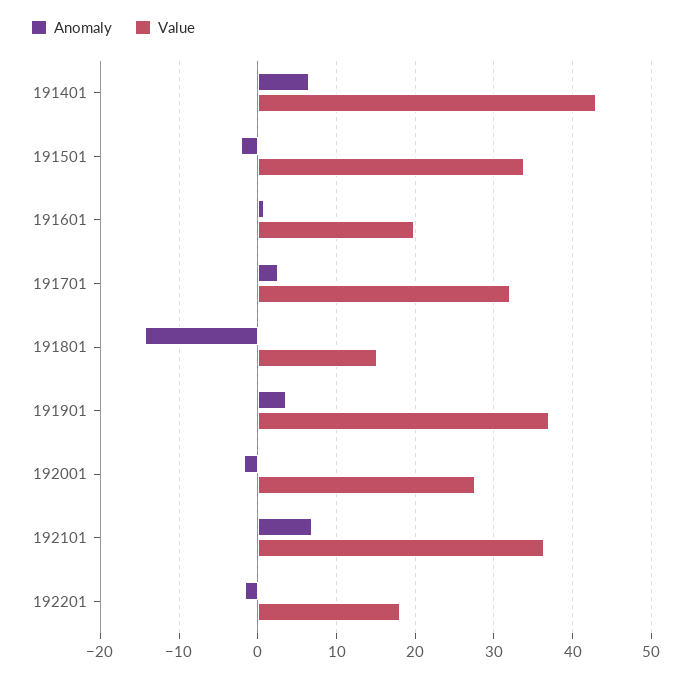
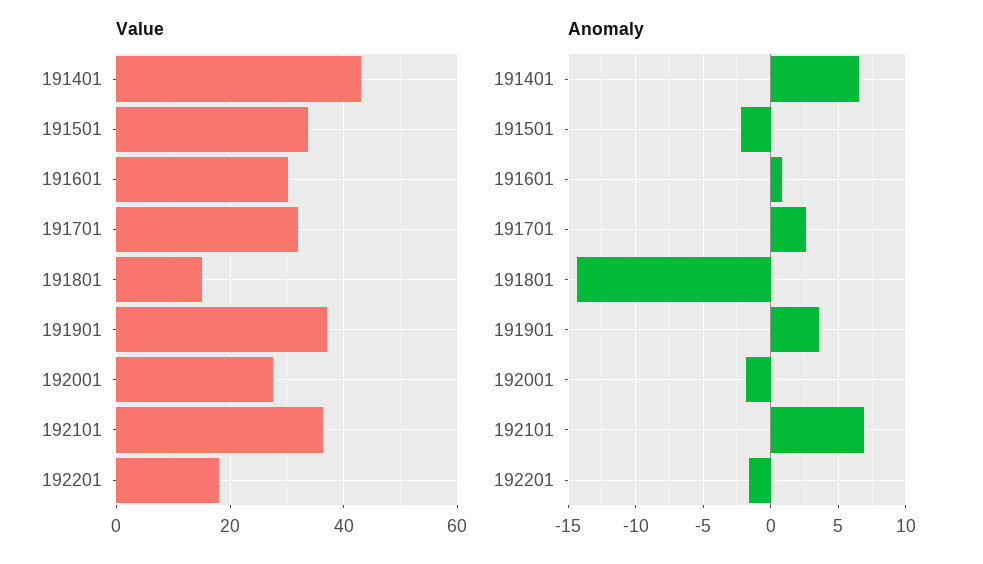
  {
    "Anomaly": {
      "191401": 6.5,
      "191501": -2,
      "191601": 1,
      "191701": 2.5,
      "191801": -14.5,
      "191901": 3.5,
      "192001": -2,
      "192101": 7,
      "192201": -1.5
    },
    "Value": {
      "191401": 43,
      "191501": 34,
-     "191601": 20,
+     "191601": 30,
      "191701": 32,
      "191801": 15,
      "191901": 37,
      "192001": 28,
      "192101": 36,
      "192201": 18
    }
  }

